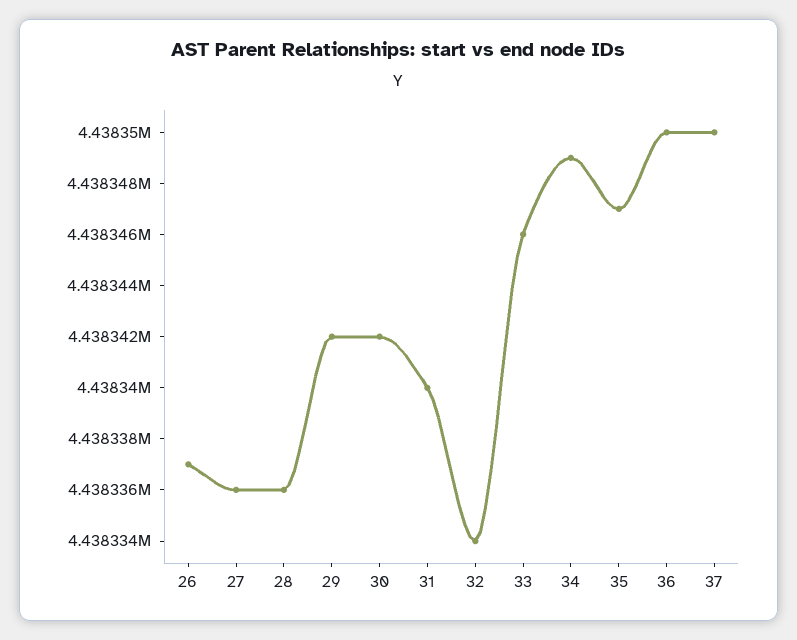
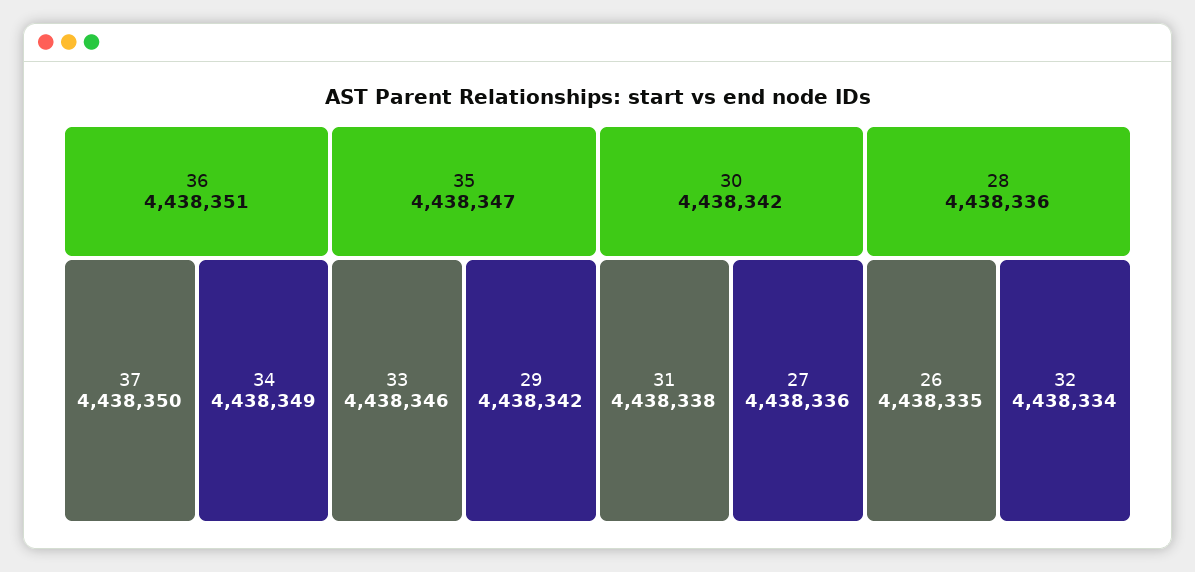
  {
-   "26": 4438337,
+   "26": 4438335,
    "27": 4438336,
    "28": 4438336,
    "29": 4438342,
    "30": 4438342,
-   "31": 4438340,
+   "31": 4438338,
    "32": 4438334,
    "33": 4438346,
    "34": 4438349,
    "35": 4438347,
-   "36": 4438350,
+   "36": 4438351,
    "37": 4438350
  }

